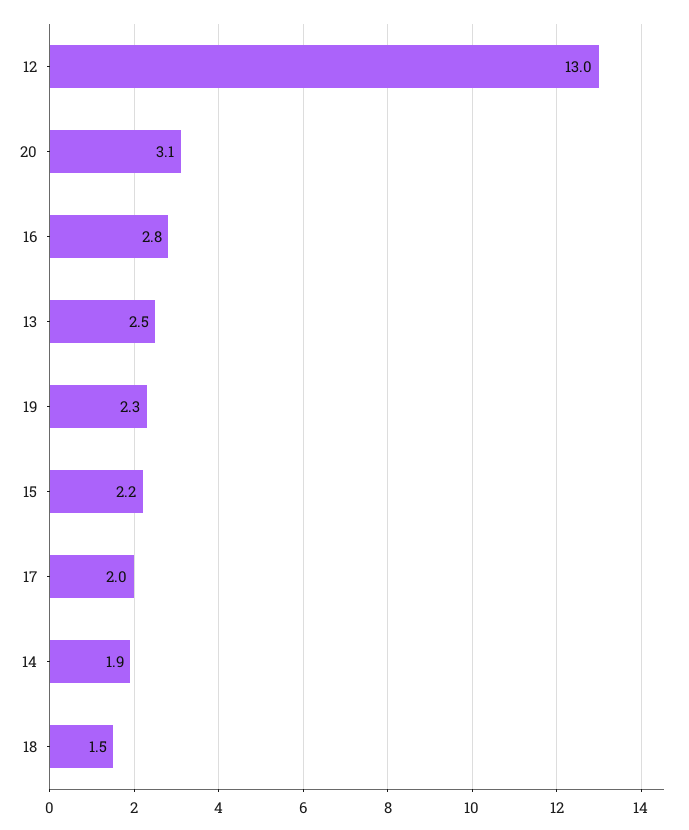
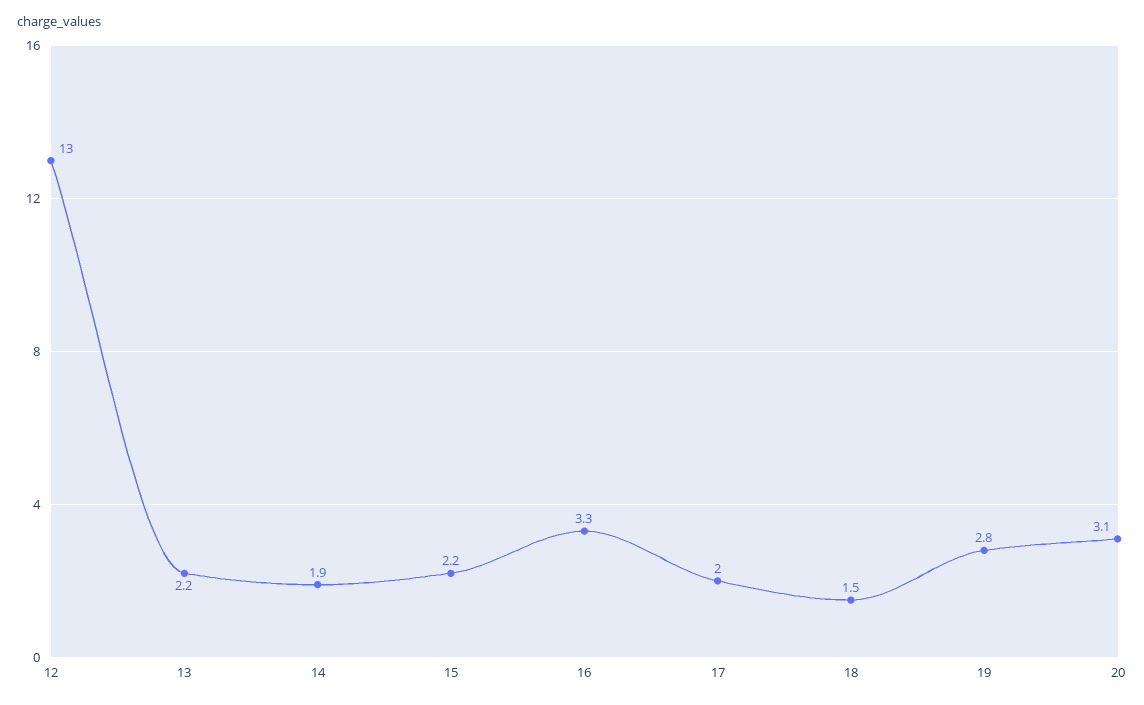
  {
    "12": 13,
    "20": 3.1,
-   "16": 2.8,
+   "16": 3.3,
-   "13": 2.5,
+   "13": 2.2,
-   "19": 2.3,
+   "19": 2.8,
    "15": 2.2,
    "17": 2,
    "14": 1.9,
    "18": 1.5
  }

